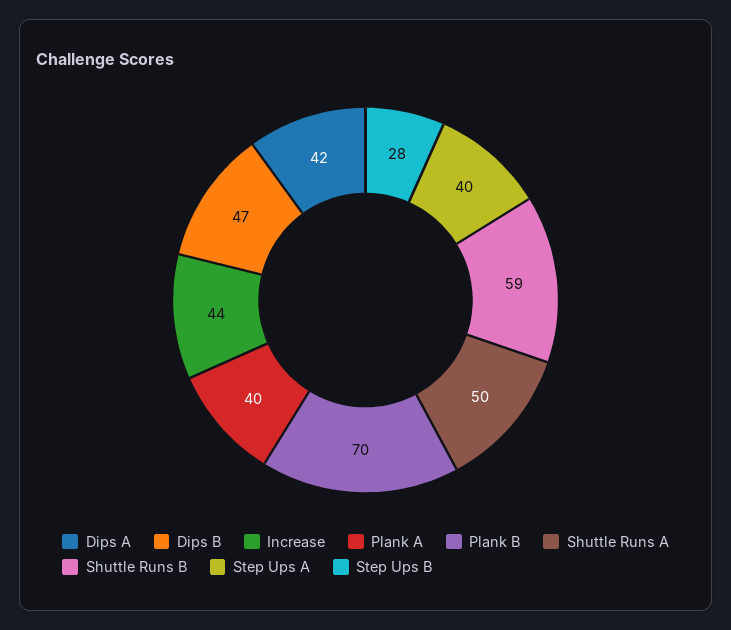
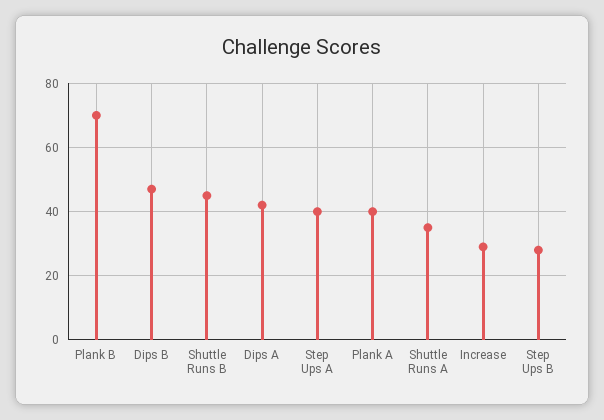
  {
    "Dips A": 42,
    "Dips B": 47,
-   "Increase": 44,
+   "Increase": 30,
    "Plank A": 40,
    "Plank B": 70,
-   "Shuttle Runs A": 50,
+   "Shuttle Runs A": 35,
-   "Shuttle Runs B": 59,
+   "Shuttle Runs B": 45,
    "Step Ups A": 40,
    "Step Ups B": 28
  }

